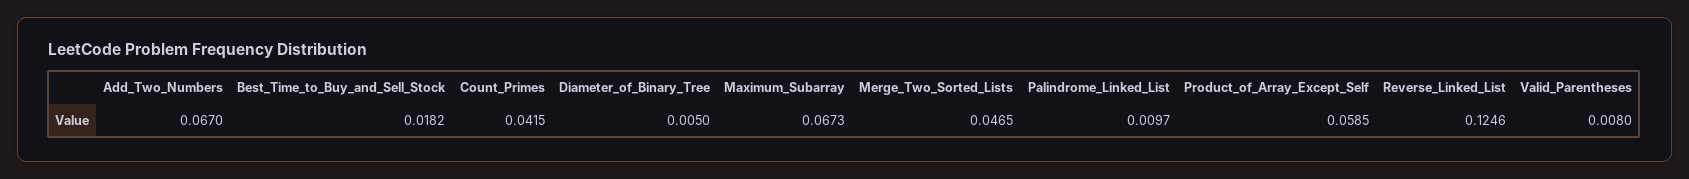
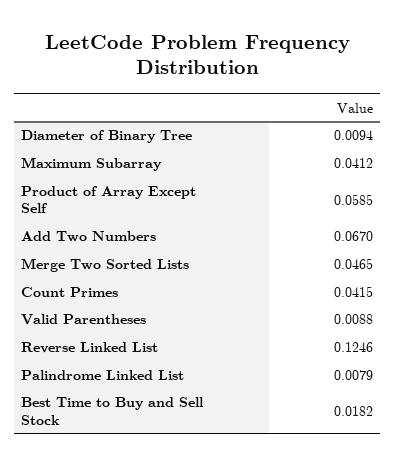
  {
    "Add_Two_Numbers": 0.067,
    "Best_Time_to_Buy_and_Sell_Stock": 0.0182,
    "Count_Primes": 0.0415,
-   "Diameter_of_Binary_Tree": 0.005,
+   "Diameter_of_Binary_Tree": 0.0094,
-   "Maximum_Subarray": 0.0673,
+   "Maximum_Subarray": 0.0412,
    "Merge_Two_Sorted_Lists": 0.0465,
-   "Palindrome_Linked_List": 0.0097,
+   "Palindrome_Linked_List": 0.0079,
    "Product_of_Array_Except_Self": 0.0585,
    "Reverse_Linked_List": 0.1246,
-   "Valid_Parentheses": 0.008
+   "Valid_Parentheses": 0.0088
  }

